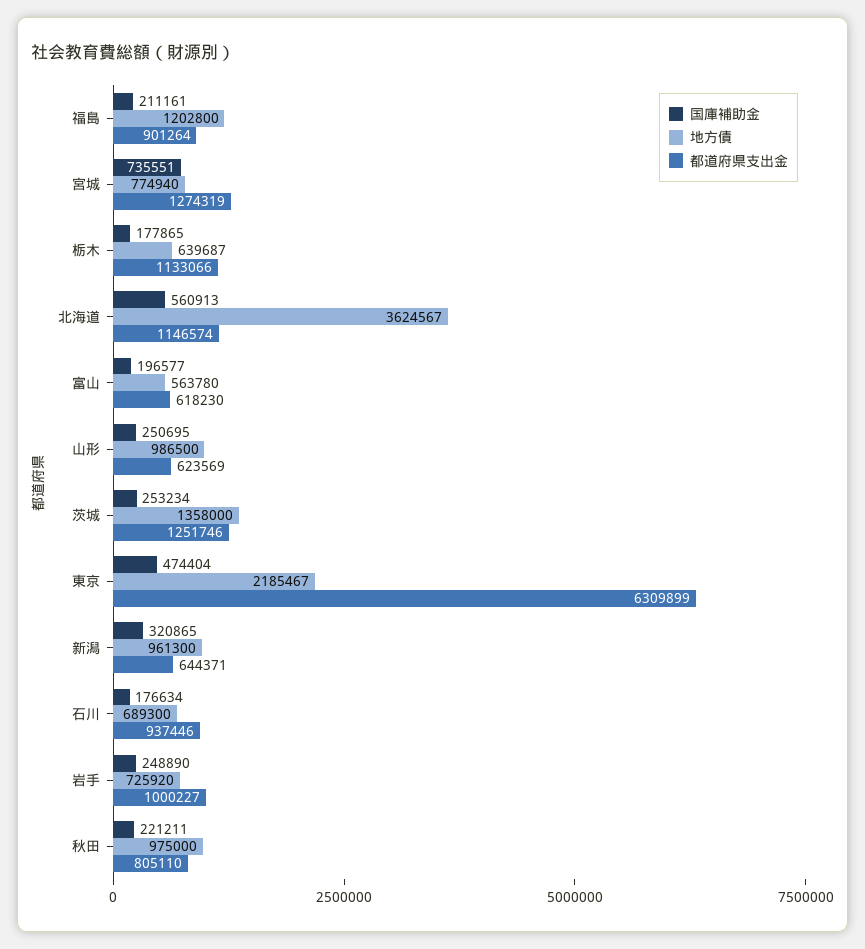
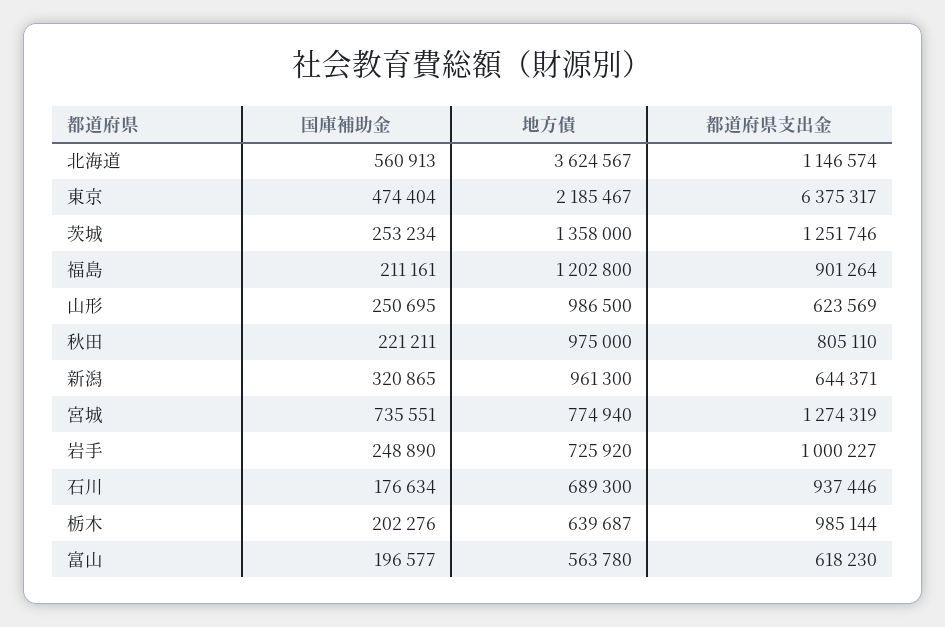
  {
    "国庫補助金": {
      "福島": 211161,
      "宮城": 735551,
-     "栃木": 177865,
+     "栃木": 202276,
      "北海道": 560913,
      "富山": 196577,
      "山形": 250695,
      "茨城": 253234,
      "東京": 474404,
      "新潟": 320865,
      "石川": 176634,
      "岩手": 248890,
      "秋田": 221211
    },
    "地方債": {
      "福島": 1202800,
      "宮城": 774940,
      "栃木": 639687,
      "北海道": 3624567,
      "富山": 563780,
      "山形": 986500,
      "茨城": 1358000,
      "東京": 2185467,
      "新潟": 961300,
      "石川": 689300,
      "岩手": 725920,
      "秋田": 975000
    },
    "都道府県支出金": {
      "福島": 901264,
      "宮城": 1274319,
-     "栃木": 1133066,
+     "栃木": 985144,
      "北海道": 1146574,
      "富山": 618230,
      "山形": 623569,
      "茨城": 1251746,
-     "東京": 6309899,
+     "東京": 6375317,
      "新潟": 644371,
      "石川": 937446,
      "岩手": 1000227,
      "秋田": 805110
    }
  }

